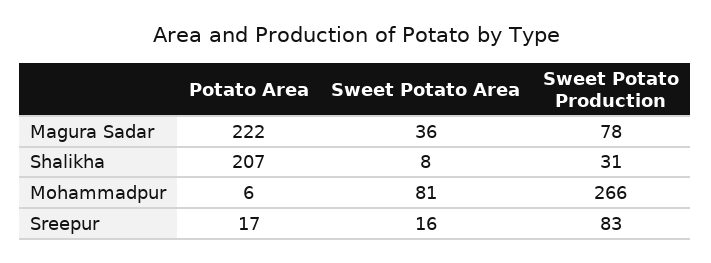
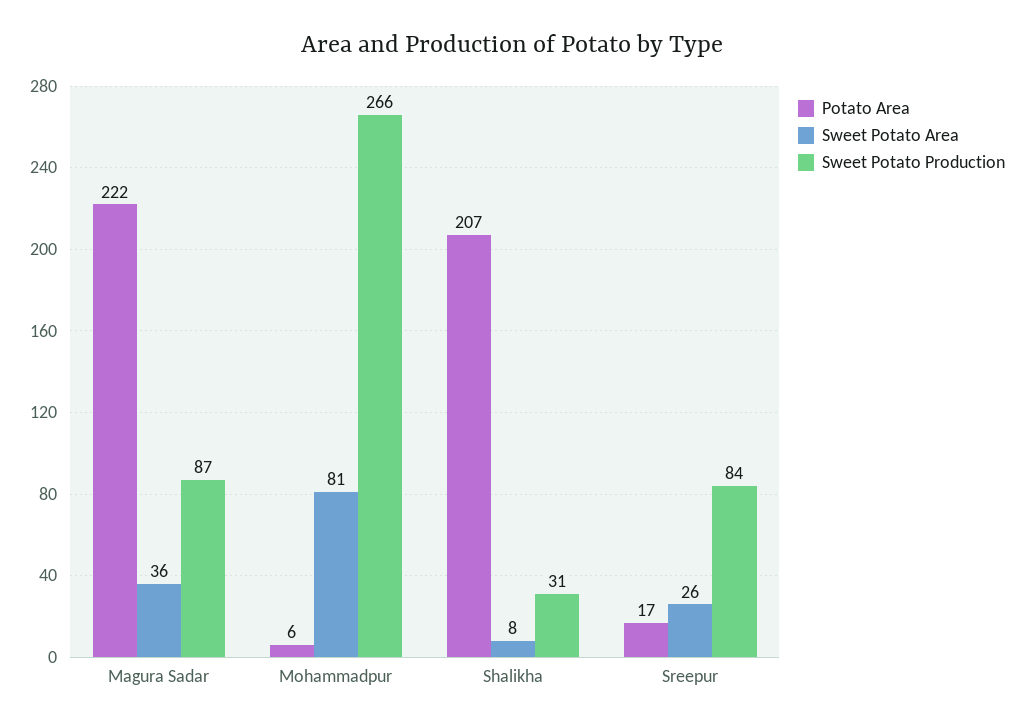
  {
    "Potato Area": {
      "Magura Sadar": 222,
      "Shalikha": 207,
      "Mohammadpur": 6,
      "Sreepur": 17
    },
    "Sweet Potato Area": {
      "Magura Sadar": 36,
      "Shalikha": 8,
      "Mohammadpur": 81,
-     "Sreepur": 16
+     "Sreepur": 26
    },
    "Sweet Potato Production": {
-     "Magura Sadar": 78,
+     "Magura Sadar": 87,
      "Shalikha": 31,
      "Mohammadpur": 266,
-     "Sreepur": 83
+     "Sreepur": 84
    }
  }

